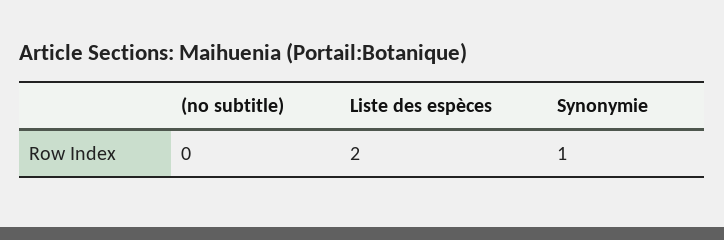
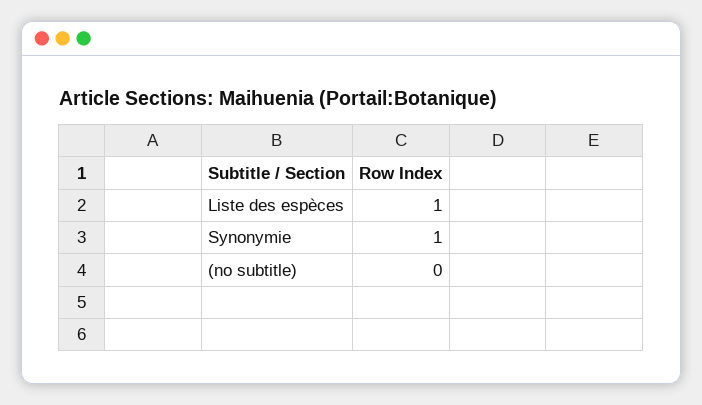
  {
    "(no subtitle)": 0,
-   "Liste des espèces": 2,
+   "Liste des espèces": 1,
    "Synonymie": 1
  }

